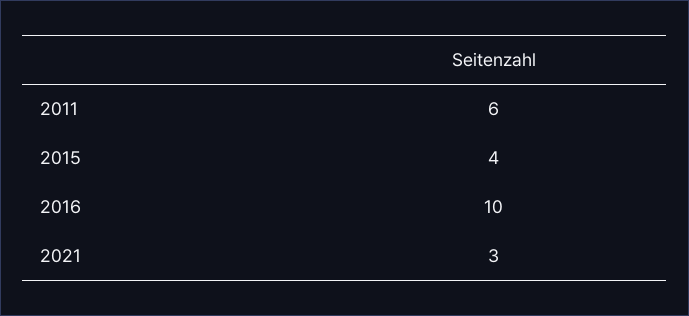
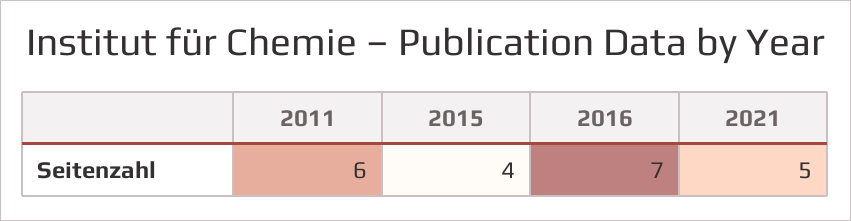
  {
    "2011": 6,
    "2015": 4,
-   "2016": 10,
+   "2016": 7,
-   "2021": 3
+   "2021": 5
  }

